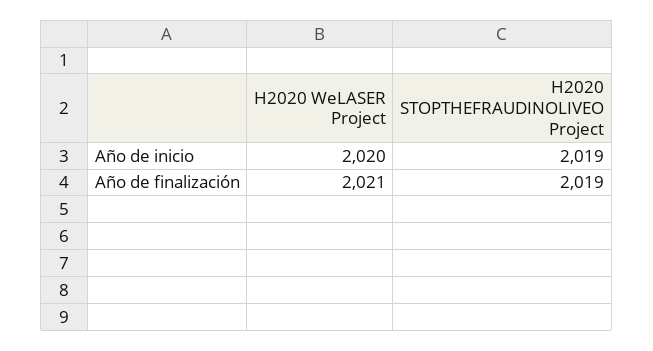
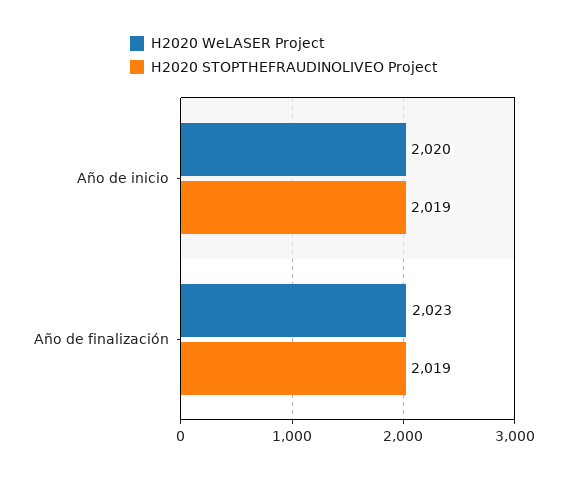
  {
    "H2020 WeLASER Project": {
      "Año de inicio": 2020,
-     "Año de finalización": 2021
+     "Año de finalización": 2023
    },
    "H2020 STOPTHEFRAUDINOLIVEO Project": {
      "Año de inicio": 2019,
      "Año de finalización": 2019
    }
  }

